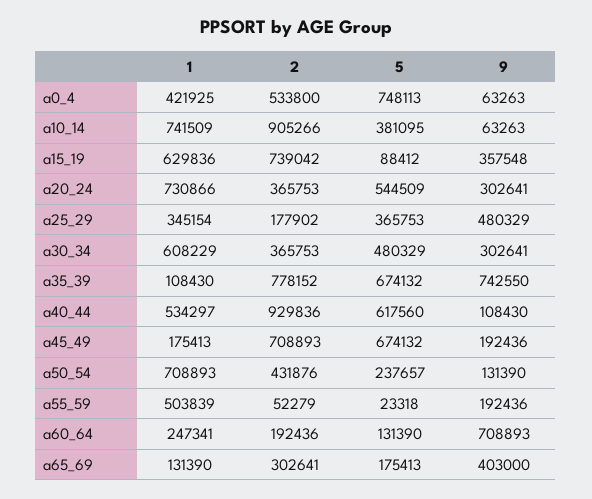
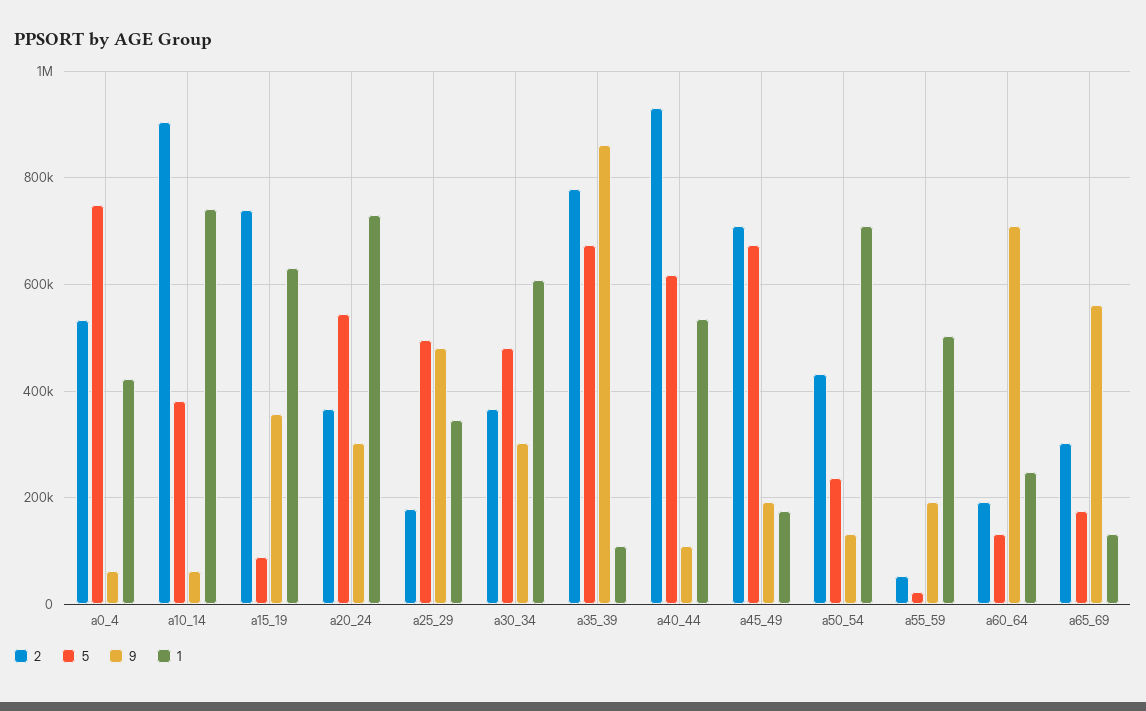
  {
    "1": {
      "a0_4": 421925,
      "a10_14": 741509,
      "a15_19": 629836,
      "a20_24": 730866,
      "a25_29": 345154,
      "a30_34": 608229,
      "a35_39": 108430,
      "a40_44": 534297,
      "a45_49": 175413,
      "a50_54": 708893,
      "a55_59": 503839,
      "a60_64": 247341,
      "a65_69": 131390
    },
    "2": {
      "a0_4": 533800,
      "a10_14": 905266,
      "a15_19": 739042,
      "a20_24": 365753,
      "a25_29": 177902,
      "a30_34": 365753,
      "a35_39": 778152,
      "a40_44": 929836,
      "a45_49": 708893,
      "a50_54": 431876,
      "a55_59": 52279,
      "a60_64": 192436,
      "a65_69": 302641
    },
    "5": {
      "a0_4": 748113,
      "a10_14": 381095,
      "a15_19": 88412,
      "a20_24": 544509,
-     "a25_29": 365753,
+     "a25_29": 500000,
      "a30_34": 480329,
      "a35_39": 674132,
      "a40_44": 617560,
      "a45_49": 674132,
      "a50_54": 237657,
      "a55_59": 23318,
      "a60_64": 131390,
      "a65_69": 175413
    },
    "9": {
      "a0_4": 63263,
      "a10_14": 63263,
      "a15_19": 357548,
      "a20_24": 302641,
      "a25_29": 480329,
      "a30_34": 302641,
-     "a35_39": 742550,
+     "a35_39": 860000,
      "a40_44": 108430,
      "a45_49": 192436,
      "a50_54": 131390,
      "a55_59": 192436,
      "a60_64": 708893,
-     "a65_69": 403000
+     "a65_69": 560000
    }
  }

